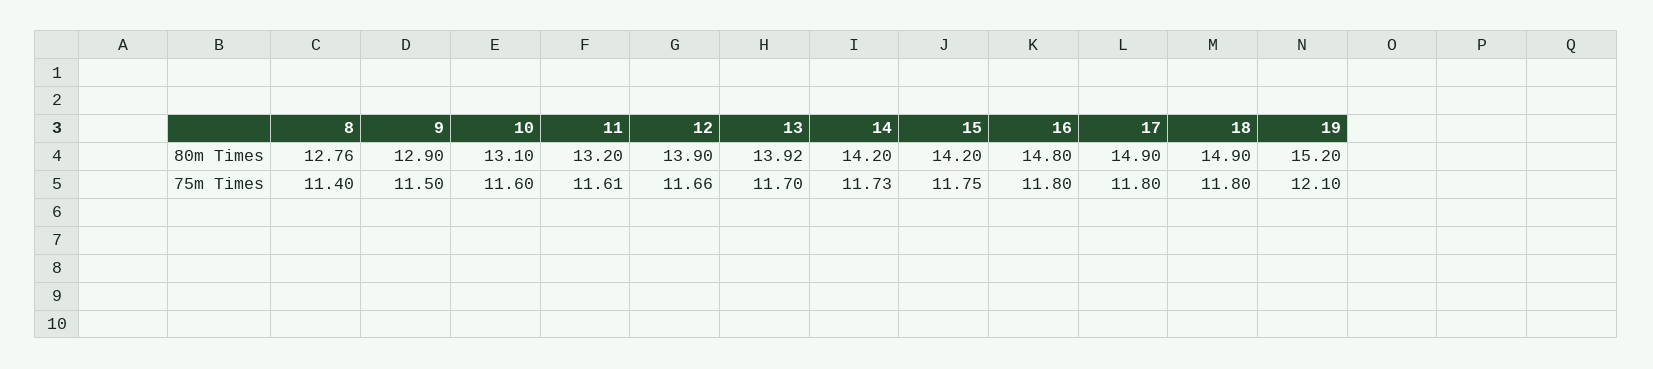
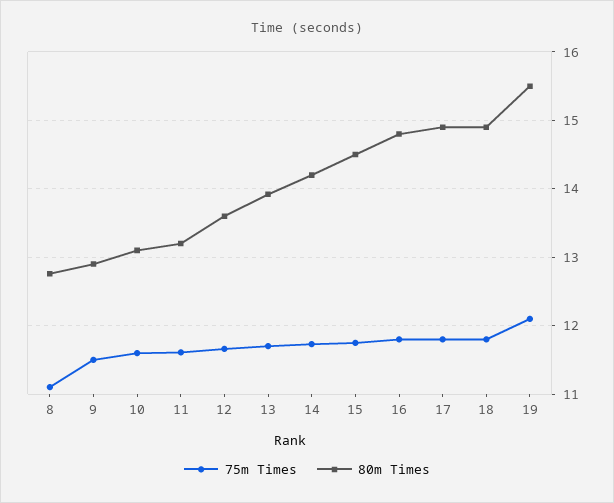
  {
    "80m Times": {
      "8": 12.76,
      "9": 12.9,
      "10": 13.1,
      "11": 13.2,
-     "12": 13.9,
+     "12": 13.6,
      "13": 13.92,
      "14": 14.2,
-     "15": 14.2,
+     "15": 14.5,
      "16": 14.8,
      "17": 14.9,
      "18": 14.9,
-     "19": 15.2
+     "19": 15.5
    },
    "75m Times": {
-     "8": 11.4,
+     "8": 11.1,
      "9": 11.5,
      "10": 11.6,
      "11": 11.61,
      "12": 11.66,
      "13": 11.7,
      "14": 11.73,
      "15": 11.75,
      "16": 11.8,
      "17": 11.8,
      "18": 11.8,
      "19": 12.1
    }
  }

